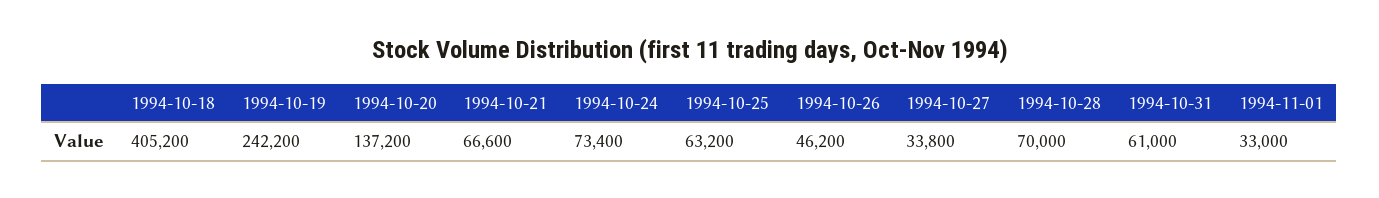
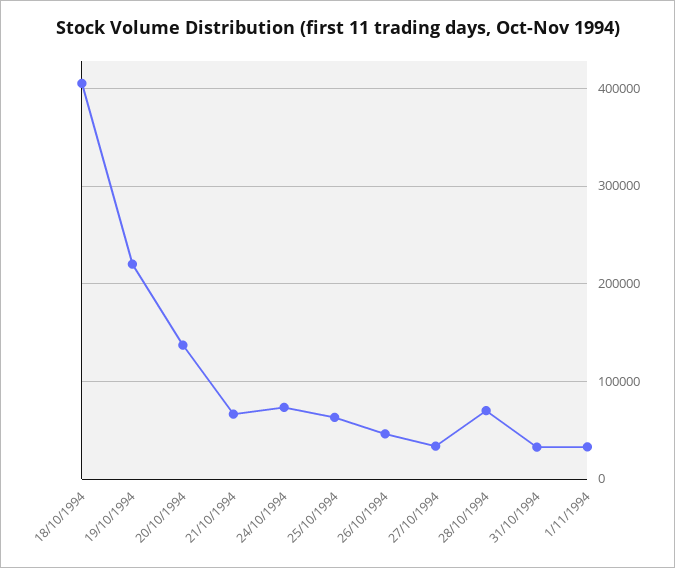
  {
    "1994-10-18": 405200,
-   "1994-10-19": 242200,
+   "1994-10-19": 220000,
    "1994-10-20": 137200,
    "1994-10-21": 66600,
    "1994-10-24": 73400,
    "1994-10-25": 63200,
    "1994-10-26": 46200,
    "1994-10-27": 33800,
    "1994-10-28": 70000,
-   "1994-10-31": 61000,
+   "1994-10-31": 30000,
    "1994-11-01": 33000
  }

